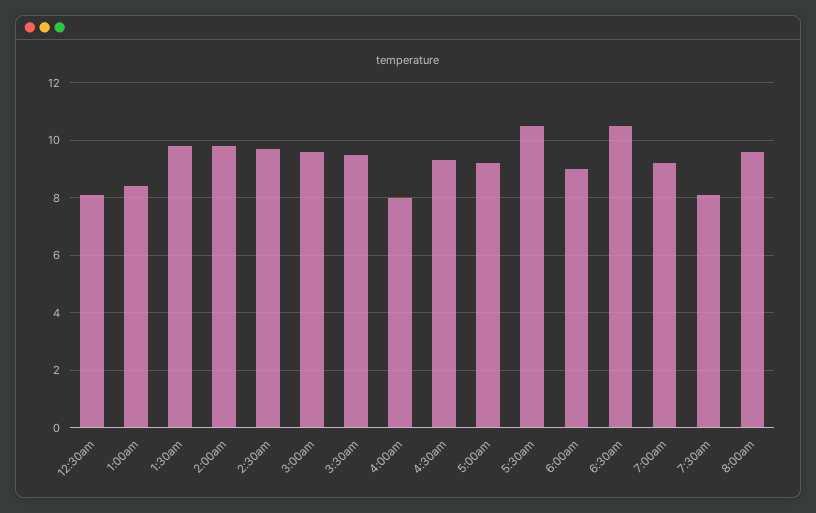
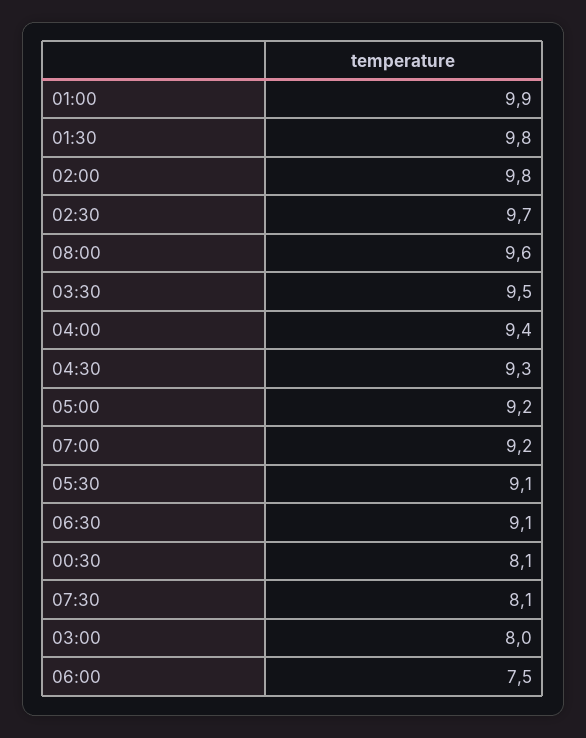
  {
    "12:30am": 8.1,
-   "1:00am": 8.5,
+   "1:00am": 9.9,
    "1:30am": 9.8,
    "2:00am": 9.8,
    "2:30am": 9.7,
-   "3:00am": 9.5,
+   "3:00am": 8,
    "3:30am": 9.5,
-   "4:00am": 8,
+   "4:00am": 9.4,
    "4:30am": 9.3,
    "5:00am": 9.2,
-   "5:30am": 10.5,
+   "5:30am": 9.1,
-   "6:00am": 9,
+   "6:00am": 7.5,
-   "6:30am": 10.5,
+   "6:30am": 9.1,
    "7:00am": 9.2,
    "7:30am": 8.1,
    "8:00am": 9.6
  }

